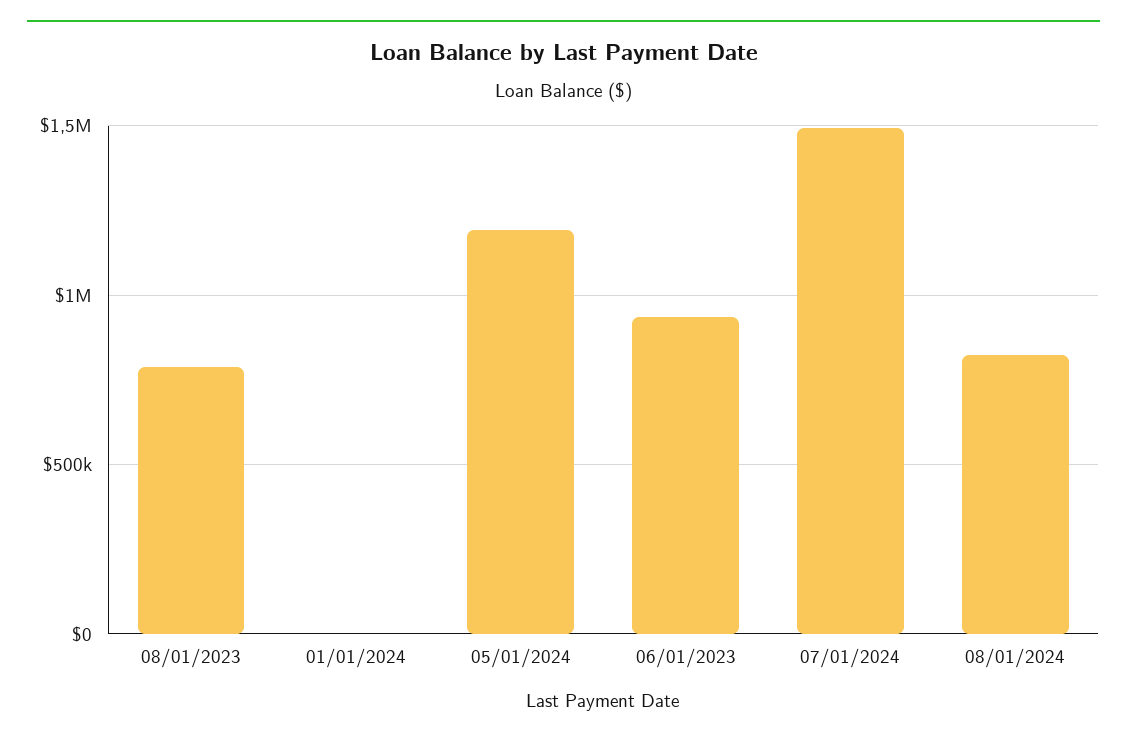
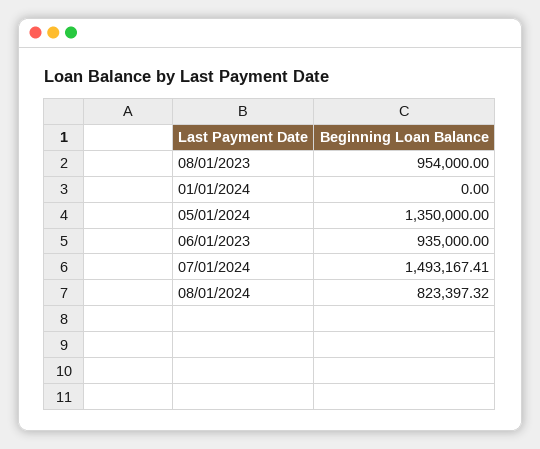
  {
-   "08/01/2023": 800000,
+   "08/01/2023": 954000,
    "01/01/2024": 0,
-   "05/01/2024": 1200000,
+   "05/01/2024": 1350000,
    "06/01/2023": 935000,
    "07/01/2024": 1493167.41,
    "08/01/2024": 823397.32
  }

